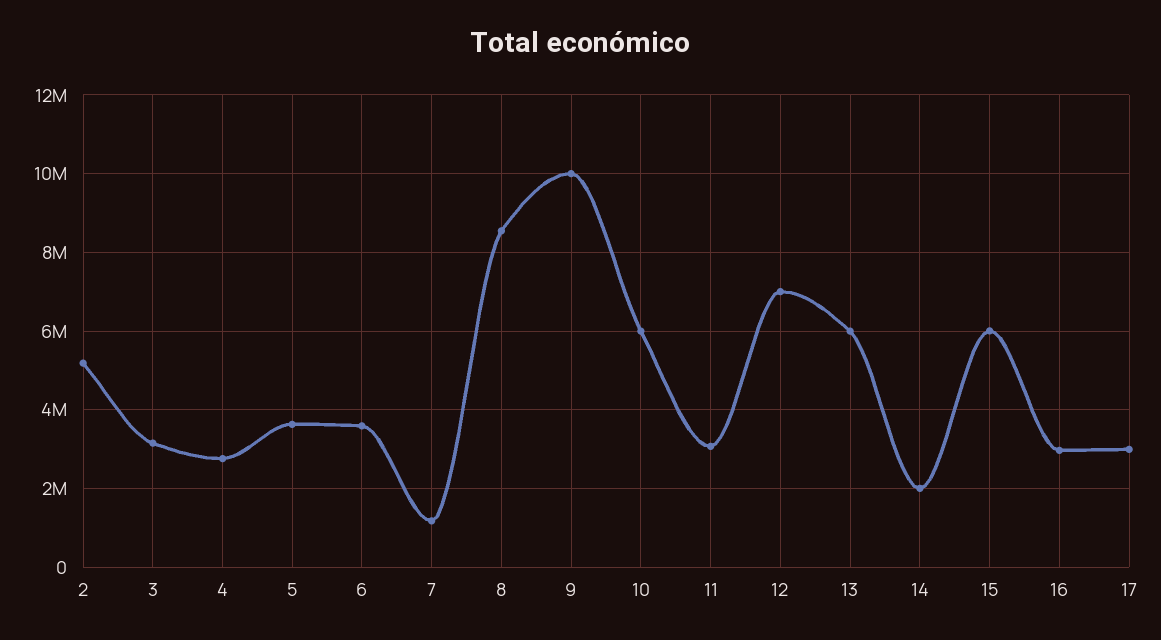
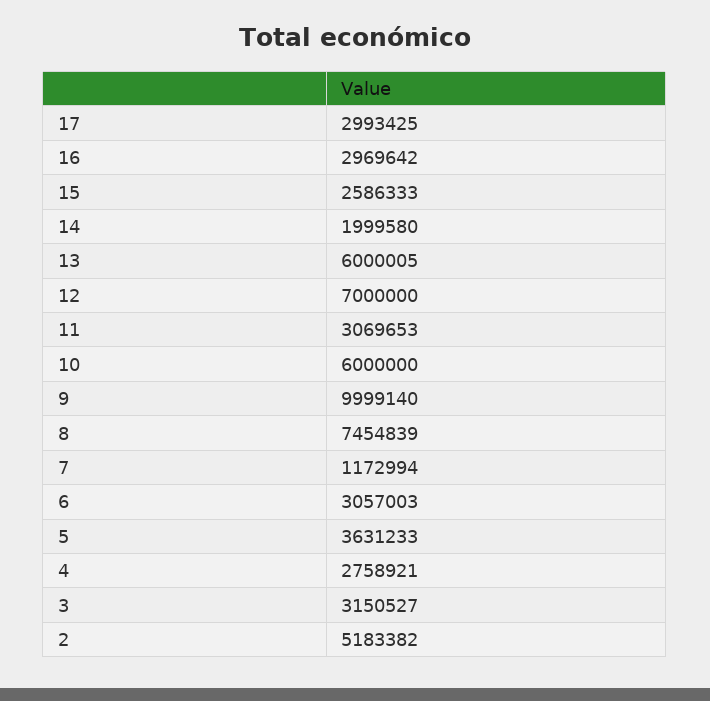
  {
    "2": 5183382,
    "3": 3150527,
    "4": 2758921,
    "5": 3631233,
-   "6": 3600000,
+   "6": 3057003,
    "7": 1172994,
-   "8": 8600000,
+   "8": 7454839,
    "9": 9999140,
    "10": 6000000,
    "11": 3069653,
    "12": 7000000,
    "13": 6000005,
    "14": 1999580,
-   "15": 6000000,
+   "15": 2586333,
    "16": 2969642,
    "17": 2993425
  }

